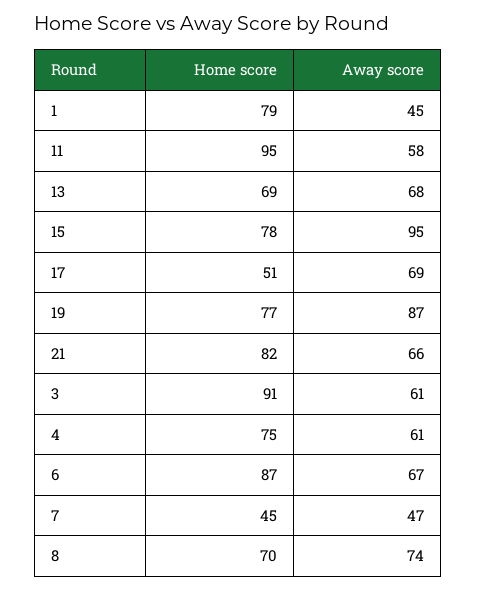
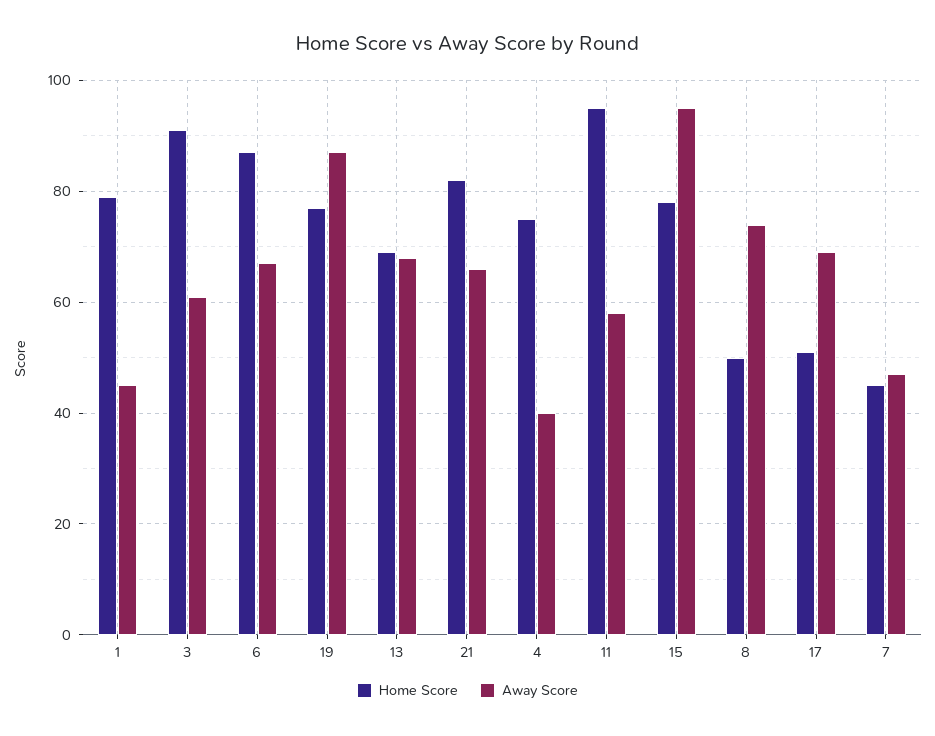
  {
    "Home score": {
      "1": 79,
      "11": 95,
      "13": 69,
      "15": 78,
      "17": 51,
      "19": 77,
      "21": 82,
      "3": 91,
      "4": 75,
      "6": 87,
      "7": 45,
-     "8": 70
+     "8": 50
    },
    "Away score": {
      "1": 45,
      "11": 58,
      "13": 68,
      "15": 95,
      "17": 69,
      "19": 87,
      "21": 66,
      "3": 61,
-     "4": 61,
+     "4": 40,
      "6": 67,
      "7": 47,
      "8": 74
    }
  }

